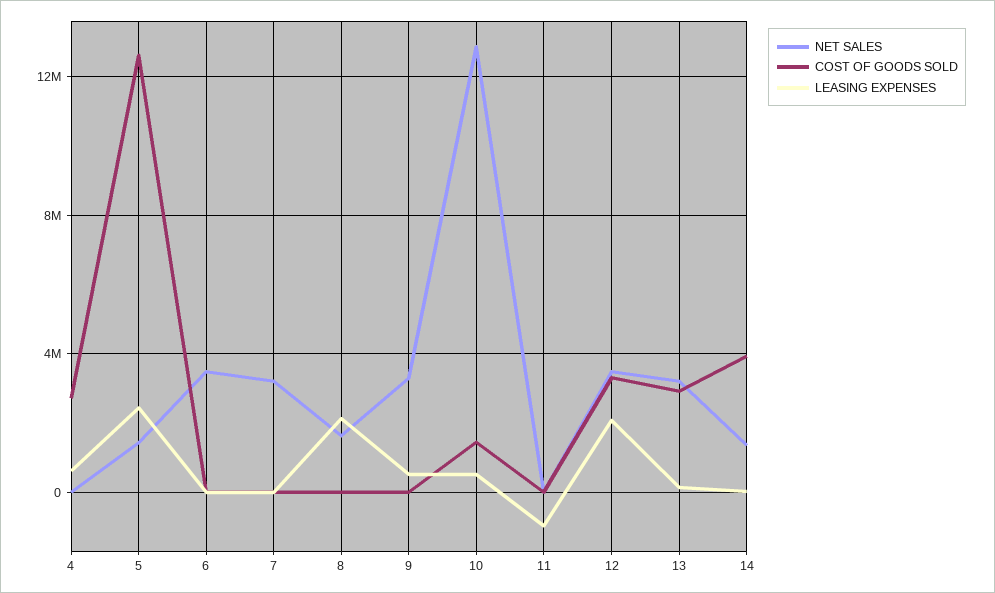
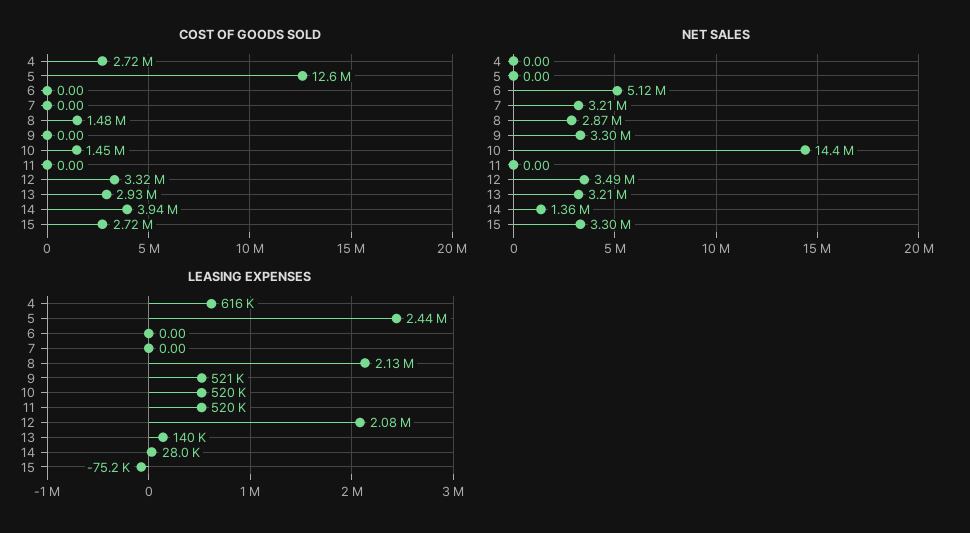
  {
    "NET SALES": {
      "4": 0,
-     "5": 1500000,
+     "5": 0,
-     "6": 3500000,
+     "6": 5120000,
      "7": 3210000,
-     "8": 1500000,
+     "8": 2870000,
      "9": 3300000,
-     "10": 13000000,
+     "10": 14400000,
      "11": 0,
      "12": 3490000,
      "13": 3210000,
-     "14": 1360000
+     "14": 1360000,
+     "15": 3300000
    },
    "COST OF GOODS SOLD": {
      "4": 2720000,
      "5": 12600000,
      "6": 0,
      "7": 0,
-     "8": 0,
+     "8": 1480000,
      "9": 0,
      "10": 1450000,
      "11": 0,
      "12": 3320000,
      "13": 2930000,
-     "14": 3940000
+     "14": 3940000,
+     "15": 2720000
    },
    "LEASING EXPENSES": {
      "4": 616000,
      "5": 2440000,
      "6": 0,
      "7": 0,
      "8": 2130000,
      "9": 521000,
      "10": 520000,
-     "11": -1000000,
+     "11": 520000,
      "12": 2080000,
      "13": 140000,
-     "14": 28000
+     "14": 28000,
+     "15": -75200
    }
  }

